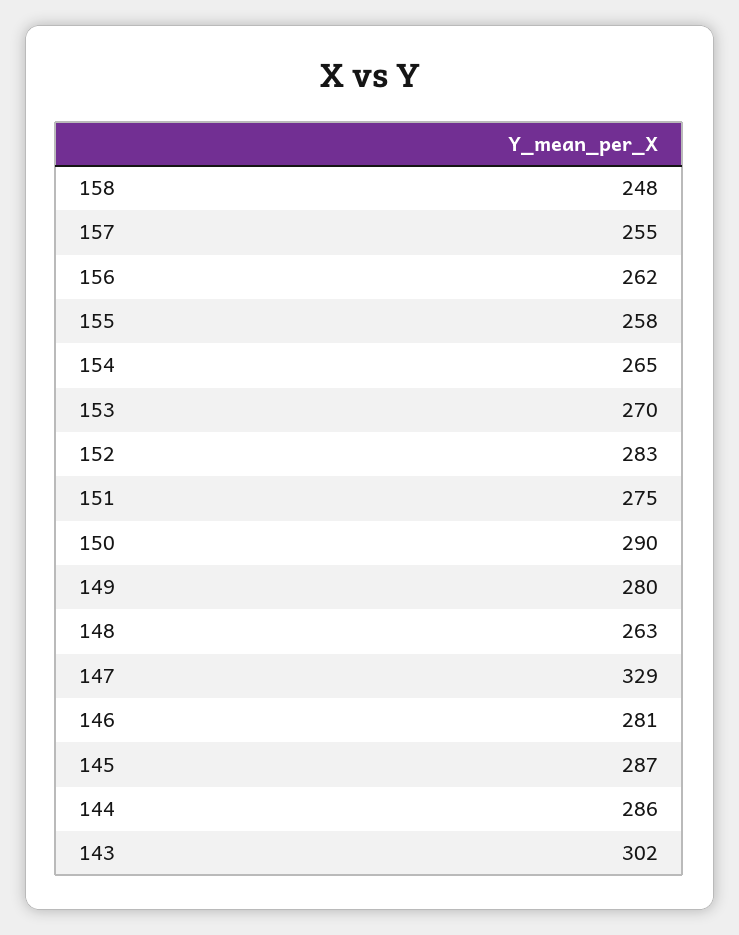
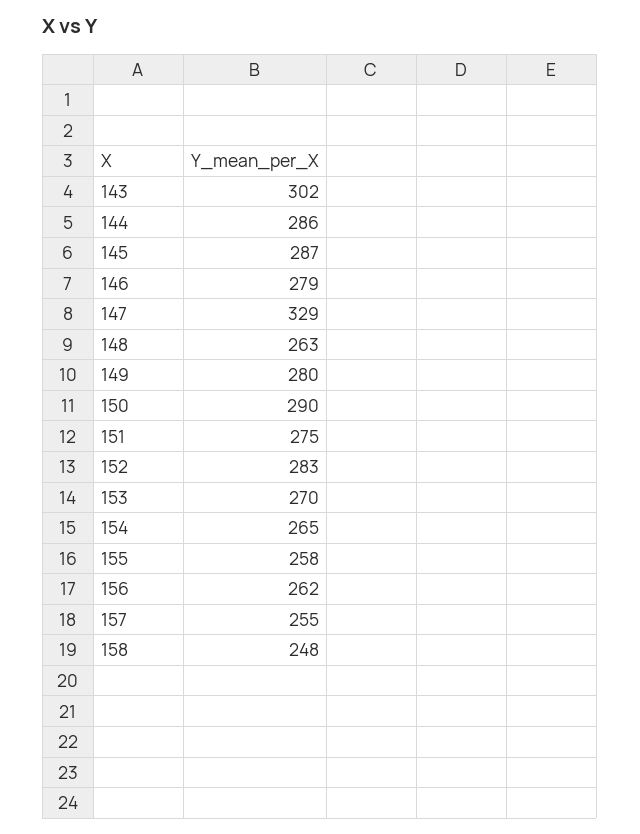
  {
    "158": 248,
    "157": 255,
    "156": 262,
    "155": 258,
    "154": 265,
    "153": 270,
    "152": 283,
    "151": 275,
    "150": 290,
    "149": 280,
    "148": 263,
    "147": 329,
-   "146": 281,
+   "146": 279,
    "145": 287,
    "144": 286,
    "143": 302
  }

